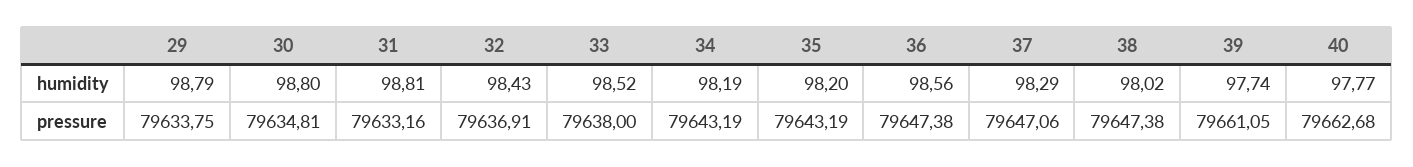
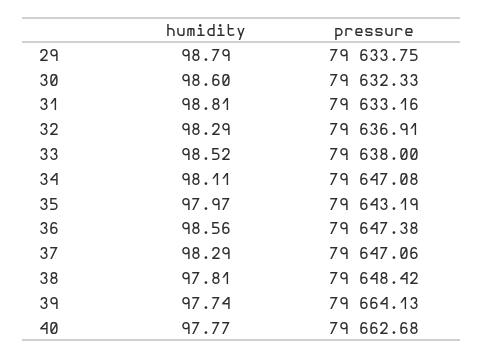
  {
    "29": {
      "humidity": 98.79,
      "pressure": 79633.75
    },
    "30": {
-     "humidity": 98.8,
+     "humidity": 98.6,
-     "pressure": 79634.81
+     "pressure": 79632.33
    },
    "31": {
      "humidity": 98.81,
      "pressure": 79633.16
    },
    "32": {
-     "humidity": 98.43,
+     "humidity": 98.29,
      "pressure": 79636.91
    },
    "33": {
      "humidity": 98.52,
      "pressure": 79638
    },
    "34": {
-     "humidity": 98.19,
+     "humidity": 98.11,
-     "pressure": 79643.19
+     "pressure": 79647.08
    },
    "35": {
-     "humidity": 98.2,
+     "humidity": 97.97,
      "pressure": 79643.19
    },
    "36": {
      "humidity": 98.56,
      "pressure": 79647.38
    },
    "37": {
      "humidity": 98.29,
      "pressure": 79647.06
    },
    "38": {
-     "humidity": 98.02,
+     "humidity": 97.81,
-     "pressure": 79647.38
+     "pressure": 79648.42
    },
    "39": {
      "humidity": 97.74,
-     "pressure": 79661.05
+     "pressure": 79664.13
    },
    "40": {
      "humidity": 97.77,
      "pressure": 79662.68
    }
  }

